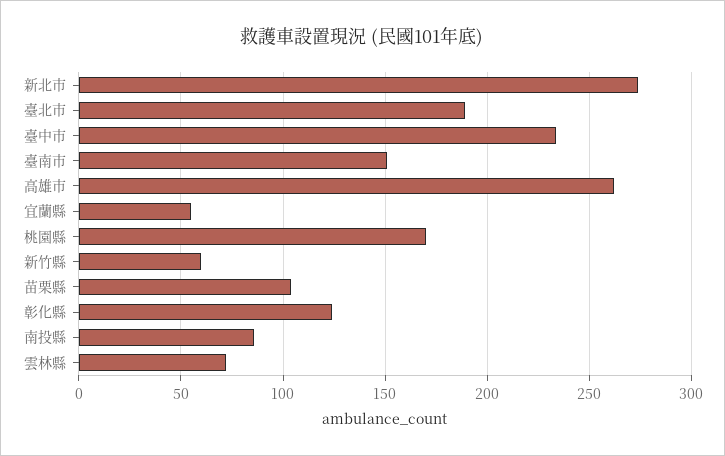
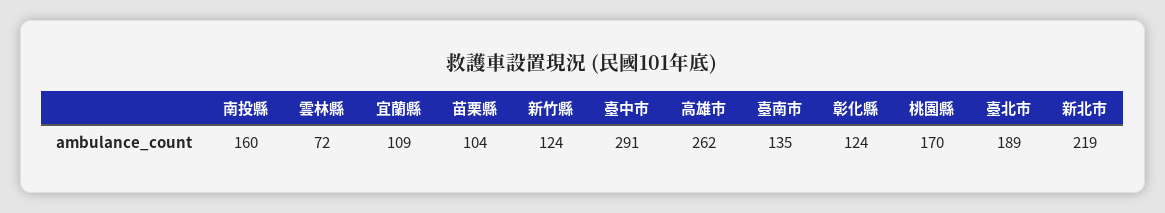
  {
-   "新北市": 275,
+   "新北市": 219,
    "臺北市": 189,
-   "臺中市": 235,
+   "臺中市": 291,
-   "臺南市": 150,
+   "臺南市": 135,
    "高雄市": 262,
-   "宜蘭縣": 55,
+   "宜蘭縣": 109,
    "桃園縣": 170,
-   "新竹縣": 60,
+   "新竹縣": 124,
    "苗栗縣": 104,
    "彰化縣": 124,
-   "南投縣": 85,
+   "南投縣": 160,
    "雲林縣": 72
  }

